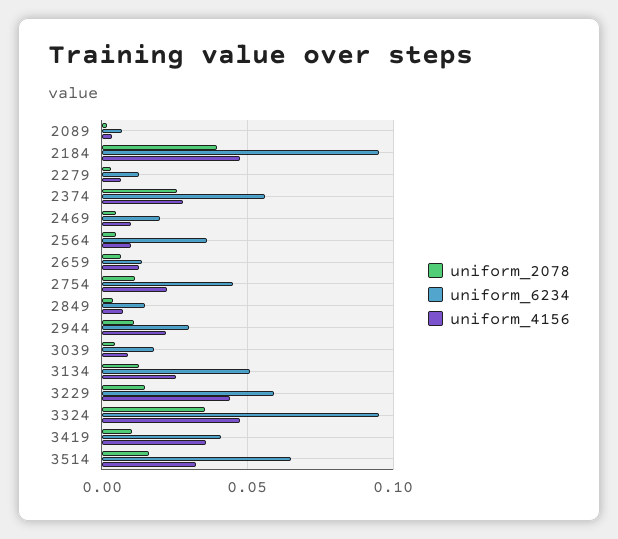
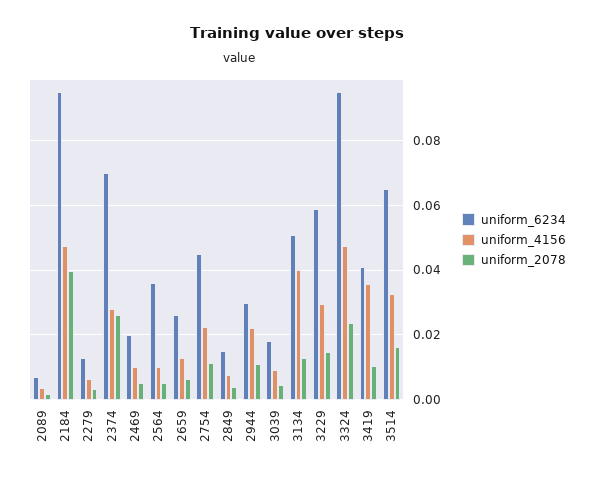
  {
    "uniform_2078": {
      "2089": 0.002,
      "2184": 0.04,
      "2279": 0.004,
      "2374": 0.026,
      "2469": 0.006,
      "2564": 0.006,
      "2659": 0.006,
      "2754": 0.012,
      "2849": 0.004,
      "2944": 0.012,
      "3039": 0.004,
      "3134": 0.012,
      "3229": 0.014,
-     "3324": 0.035,
+     "3324": 0.024,
      "3419": 0.01,
      "3514": 0.016
    },
    "uniform_6234": {
      "2089": 0.008,
      "2184": 0.096,
      "2279": 0.014,
-     "2374": 0.055,
+     "2374": 0.07,
      "2469": 0.02,
      "2564": 0.036,
-     "2659": 0.015,
+     "2659": 0.026,
      "2754": 0.046,
      "2849": 0.016,
      "2944": 0.03,
      "3039": 0.018,
      "3134": 0.052,
      "3229": 0.06,
      "3324": 0.096,
      "3419": 0.042,
      "3514": 0.066
    },
    "uniform_4156": {
      "2089": 0.004,
      "2184": 0.048,
      "2279": 0.006,
      "2374": 0.028,
      "2469": 0.01,
      "2564": 0.01,
      "2659": 0.014,
      "2754": 0.022,
      "2849": 0.008,
      "2944": 0.022,
      "3039": 0.01,
-     "3134": 0.025,
+     "3134": 0.04,
-     "3229": 0.045,
+     "3229": 0.03,
      "3324": 0.048,
      "3419": 0.036,
      "3514": 0.032
    }
  }

